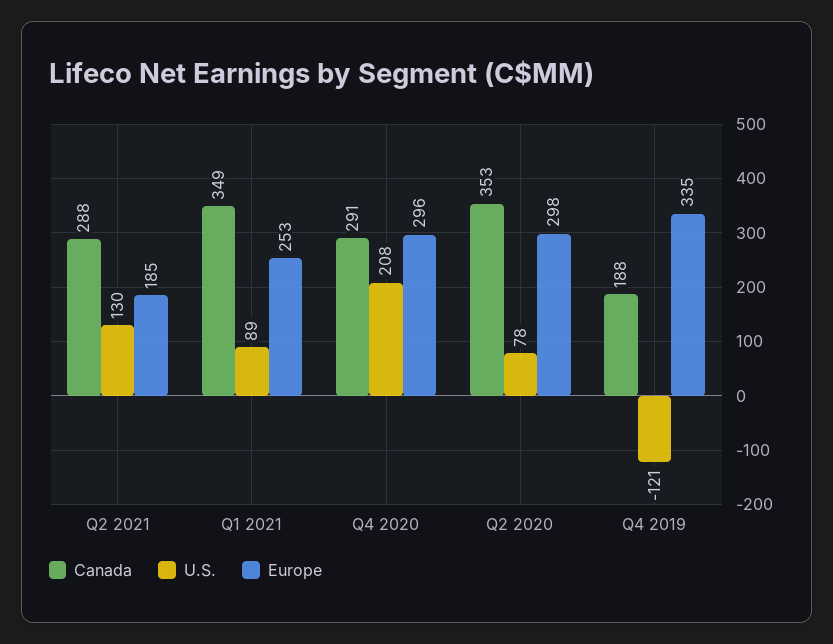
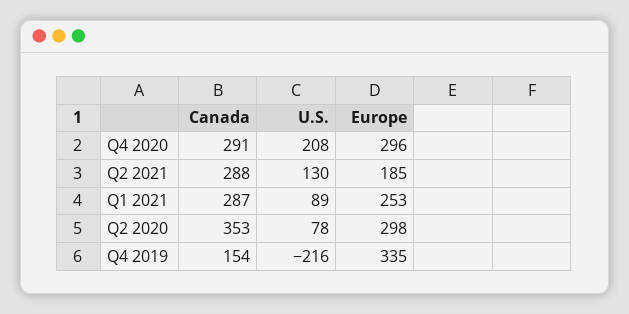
  {
    "Canada": {
      "Q2 2021": 288,
-     "Q1 2021": 349,
+     "Q1 2021": 287,
      "Q4 2020": 291,
      "Q2 2020": 353,
-     "Q4 2019": 188
+     "Q4 2019": 154
    },
    "U.S.": {
      "Q2 2021": 130,
      "Q1 2021": 89,
      "Q4 2020": 208,
      "Q2 2020": 78,
-     "Q4 2019": -121
+     "Q4 2019": -216
    },
    "Europe": {
      "Q2 2021": 185,
      "Q1 2021": 253,
      "Q4 2020": 296,
      "Q2 2020": 298,
      "Q4 2019": 335
    }
  }

